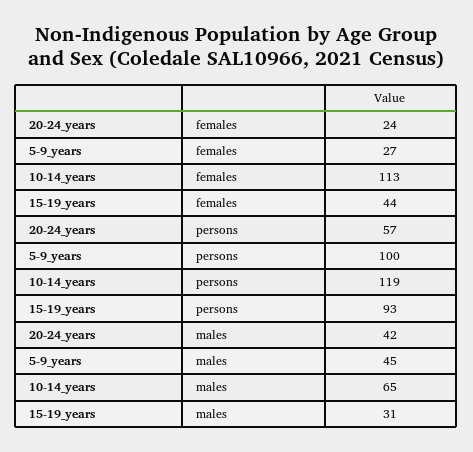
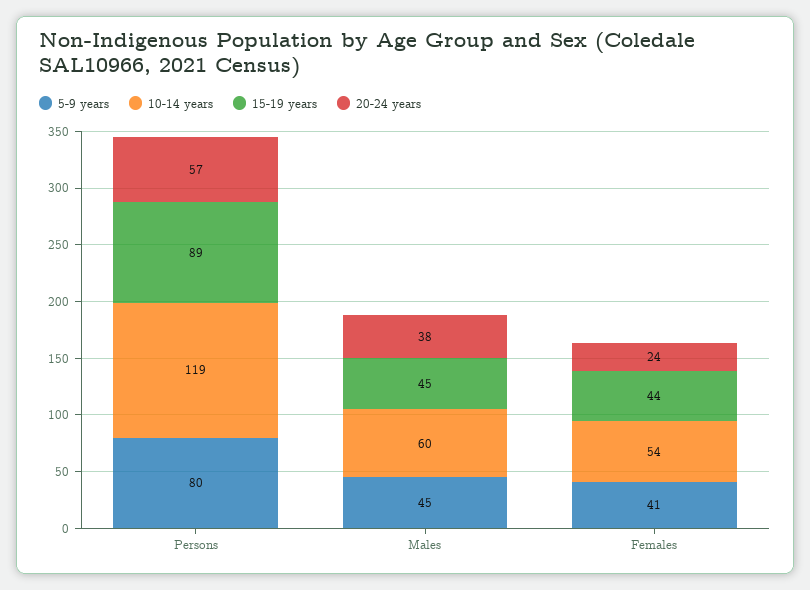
  {
    "20-24_years": {
      "females": 24,
      "persons": 57,
-     "males": 42
+     "males": 38
    },
    "5-9_years": {
-     "females": 27,
+     "females": 41,
-     "persons": 100,
+     "persons": 80,
      "males": 45
    },
    "10-14_years": {
-     "females": 113,
+     "females": 54,
      "persons": 119,
-     "males": 65
+     "males": 60
    },
    "15-19_years": {
      "females": 44,
-     "persons": 93,
+     "persons": 89,
-     "males": 31
+     "males": 45
    }
  }

